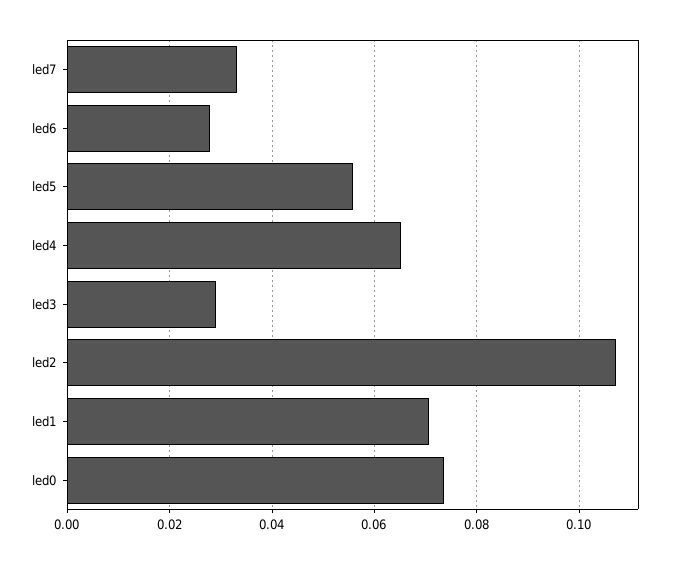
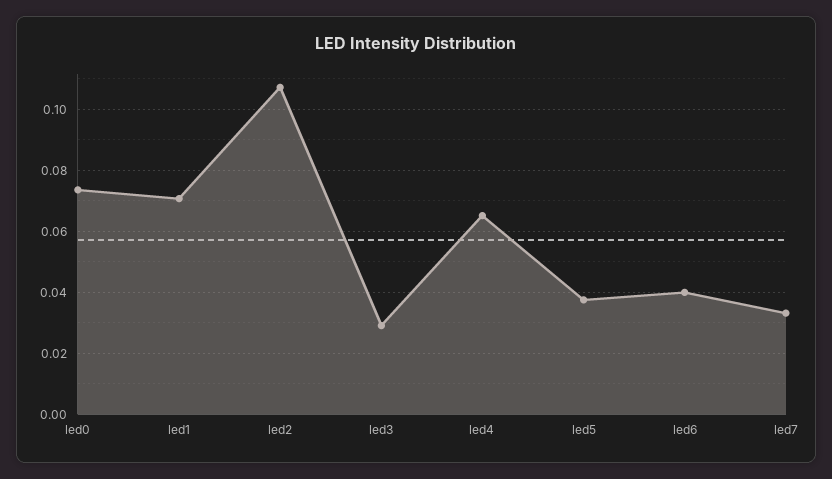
  {
    "led7": 0.034,
-   "led6": 0.028,
+   "led6": 0.04,
-   "led5": 0.056,
+   "led5": 0.038,
    "led4": 0.066,
    "led3": 0.03,
    "led2": 0.108,
    "led1": 0.07,
    "led0": 0.074
  }

